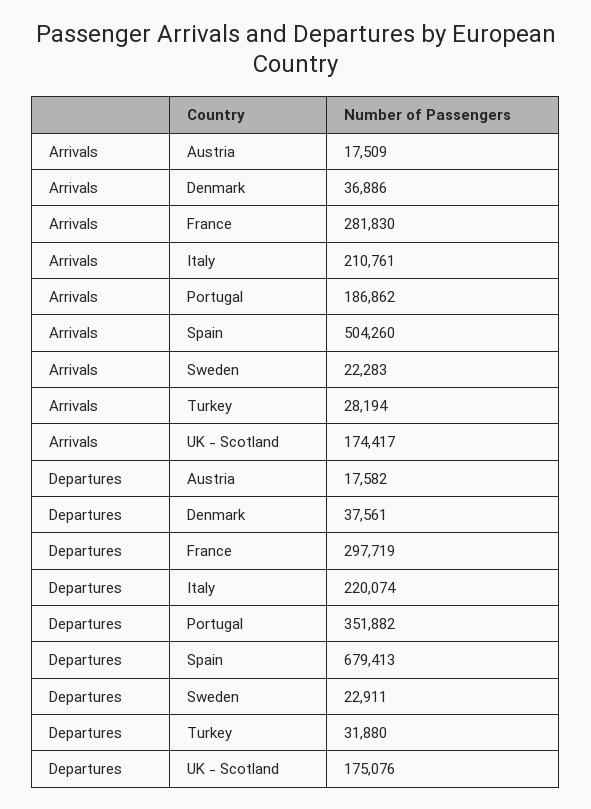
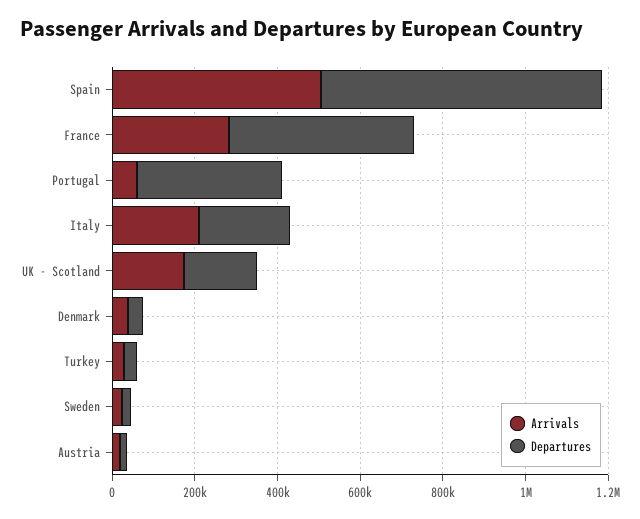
  {
    "Arrivals": {
      "Austria": 17509,
      "Denmark": 36886,
      "France": 281830,
      "Italy": 210761,
-     "Portugal": 186862,
+     "Portugal": 50000,
      "Spain": 504260,
      "Sweden": 22283,
      "Turkey": 28194,
      "UK - Scotland": 174417
    },
    "Departures": {
      "Austria": 17582,
      "Denmark": 37561,
-     "France": 297719,
+     "France": 450000,
      "Italy": 220074,
      "Portugal": 351882,
      "Spain": 679413,
      "Sweden": 22911,
      "Turkey": 31880,
      "UK - Scotland": 175076
    }
  }

